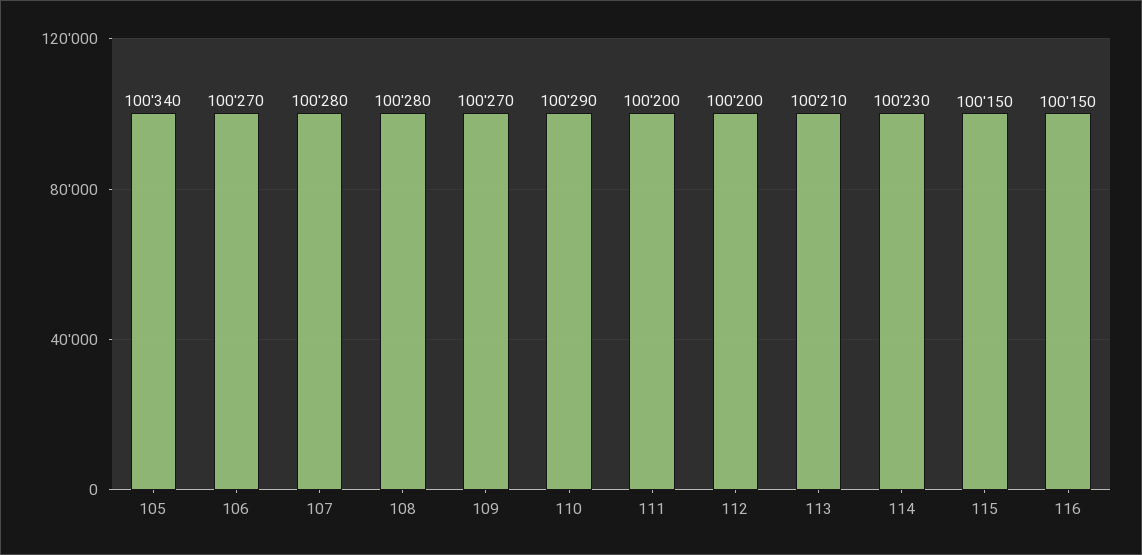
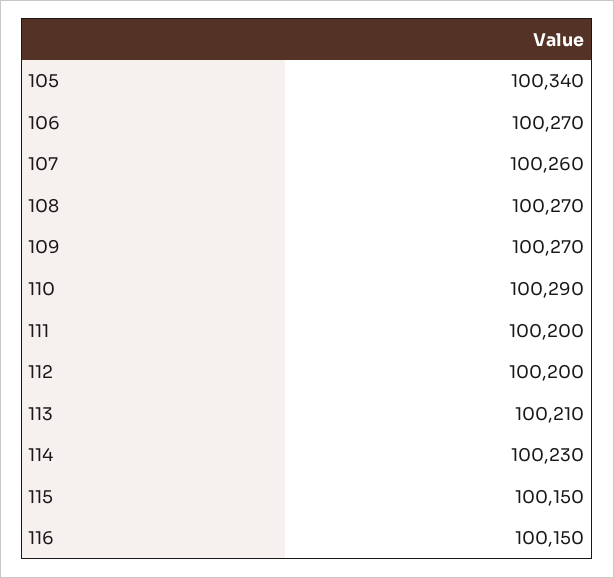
  {
    "105": 100340,
    "106": 100270,
-   "107": 100280,
+   "107": 100260,
-   "108": 100280,
+   "108": 100270,
    "109": 100270,
    "110": 100290,
    "111": 100200,
    "112": 100200,
    "113": 100210,
    "114": 100230,
    "115": 100150,
    "116": 100150
  }

